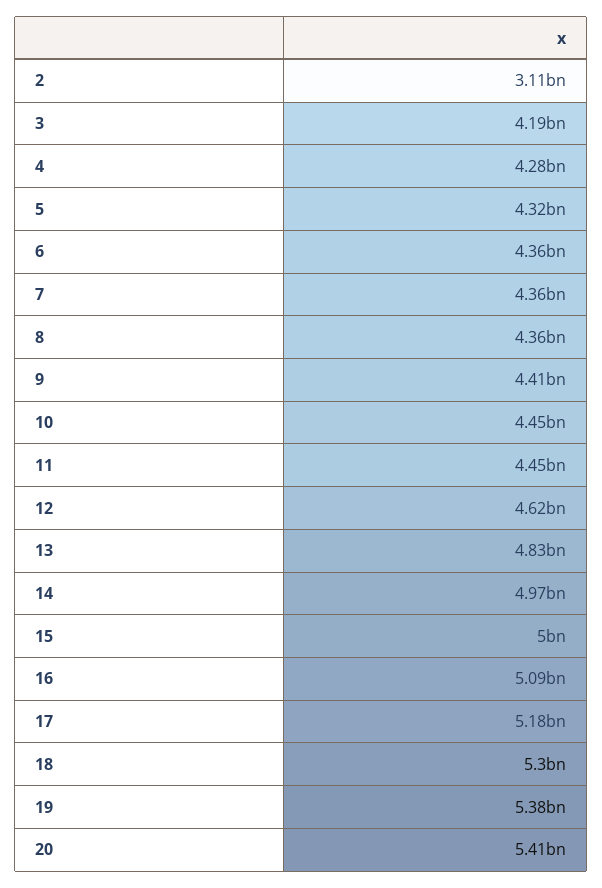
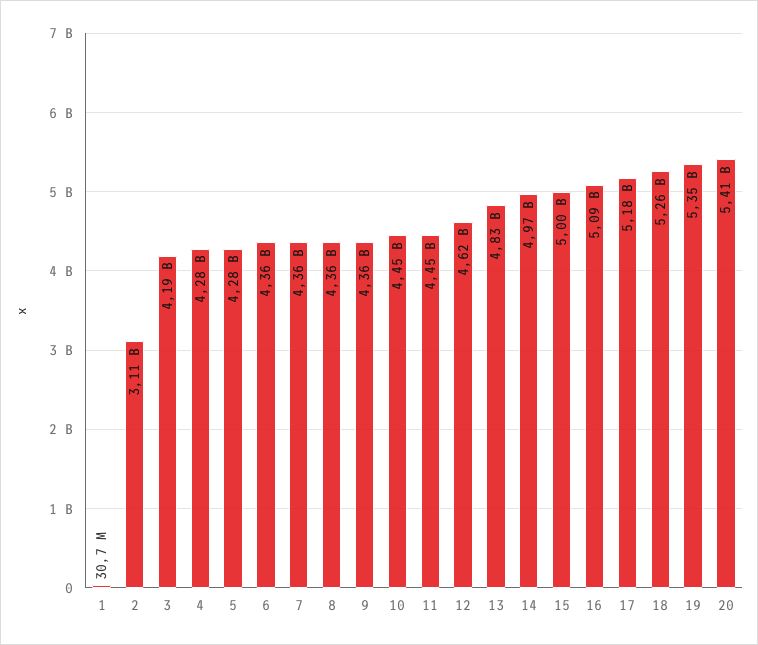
  {
    "2": 3110000000,
    "3": 4190000000,
    "4": 4280000000,
-   "5": 4320000000,
+   "5": 4280000000,
    "6": 4360000000,
    "7": 4360000000,
    "8": 4360000000,
-   "9": 4410000000,
+   "9": 4360000000,
    "10": 4450000000,
    "11": 4450000000,
    "12": 4620000000,
    "13": 4830000000,
    "14": 4970000000,
    "15": 5000000000,
    "16": 5090000000,
    "17": 5180000000,
-   "18": 5300000000,
+   "18": 5260000000,
-   "19": 5380000000,
+   "19": 5350000000,
-   "20": 5410000000
+   "20": 5410000000,
+   "1": 30700000
  }

